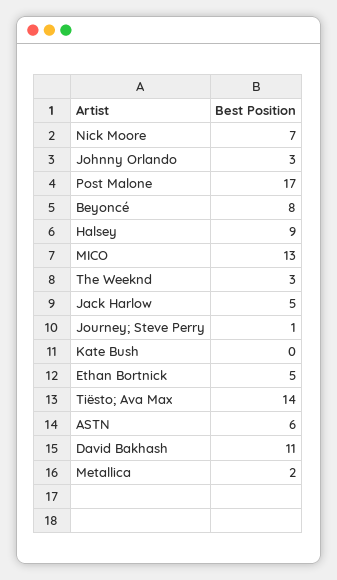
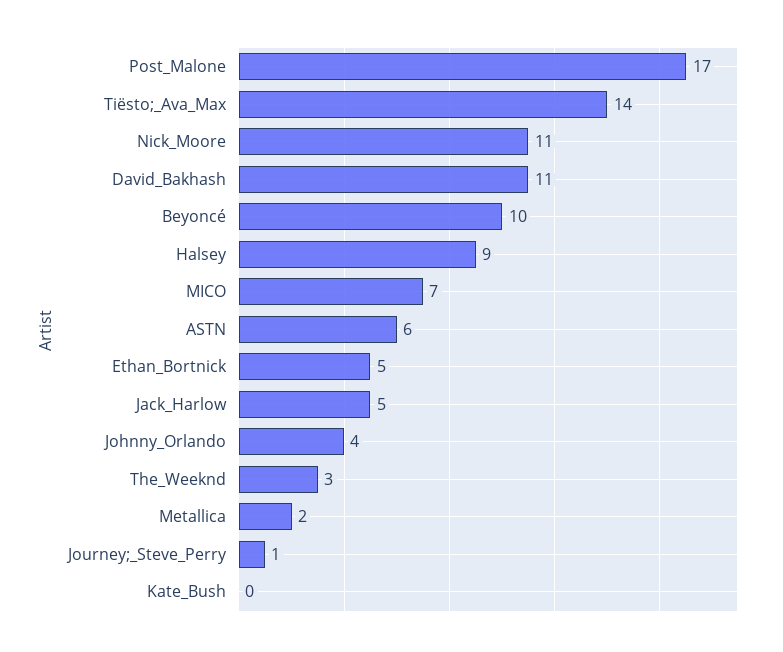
  {
-   "Nick Moore": 7,
+   "Nick Moore": 11,
-   "Johnny Orlando": 3,
+   "Johnny Orlando": 4,
    "Post Malone": 17,
-   "Beyoncé": 8,
+   "Beyoncé": 10,
    "Halsey": 9,
-   "MICO": 13,
+   "MICO": 7,
    "The Weeknd": 3,
    "Jack Harlow": 5,
    "Journey; Steve Perry": 1,
    "Kate Bush": 0,
    "Ethan Bortnick": 5,
    "Tiësto; Ava Max": 14,
    "ASTN": 6,
    "David Bakhash": 11,
    "Metallica": 2
  }

